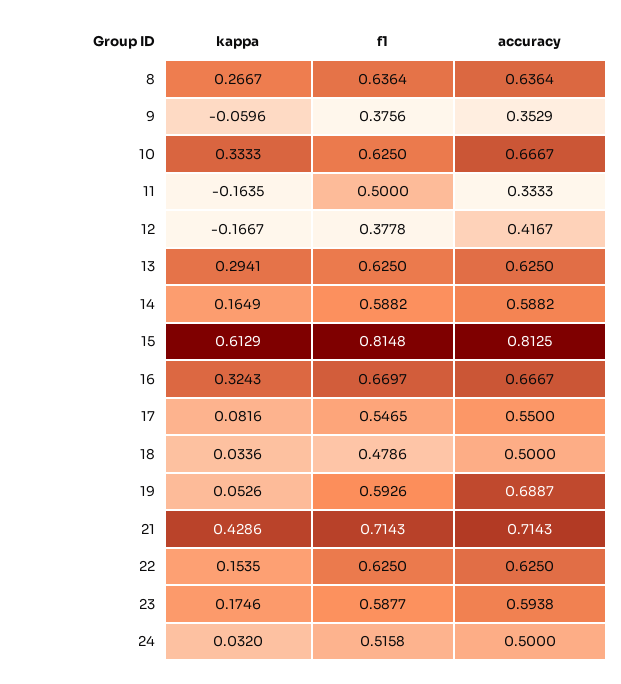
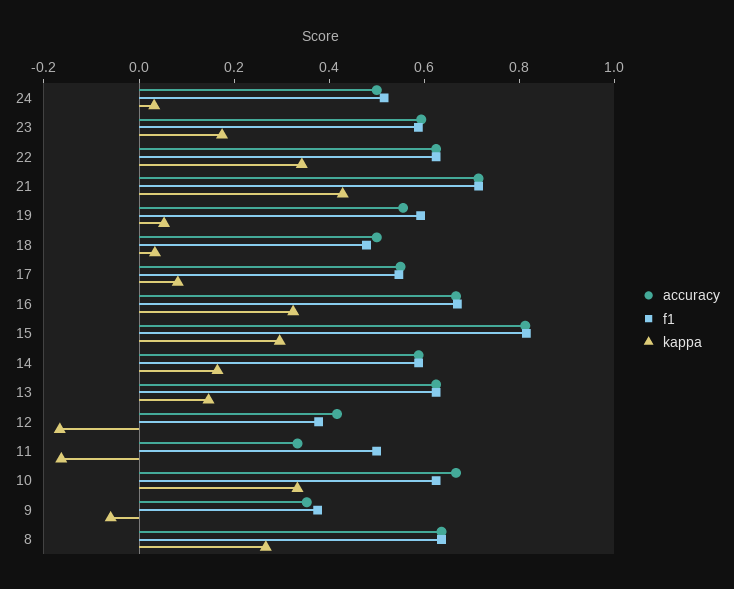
  {
    "kappa": {
      "8": 0.2667,
      "9": -0.0596,
      "10": 0.3333,
      "11": -0.1635,
      "12": -0.1667,
-     "13": 0.2941,
+     "13": 0.15,
      "14": 0.1649,
-     "15": 0.6129,
+     "15": 0.3,
      "16": 0.3243,
      "17": 0.0816,
      "18": 0.0336,
      "19": 0.0526,
      "21": 0.4286,
-     "22": 0.1535,
+     "22": 0.35,
      "23": 0.1746,
      "24": 0.032
    },
    "f1": {
      "8": 0.6364,
      "9": 0.3756,
      "10": 0.625,
      "11": 0.5,
      "12": 0.3778,
      "13": 0.625,
      "14": 0.5882,
      "15": 0.8148,
      "16": 0.6697,
      "17": 0.5465,
      "18": 0.4786,
      "19": 0.5926,
      "21": 0.7143,
      "22": 0.625,
      "23": 0.5877,
      "24": 0.5158
    },
    "accuracy": {
      "8": 0.6364,
      "9": 0.3529,
      "10": 0.6667,
      "11": 0.3333,
      "12": 0.4167,
      "13": 0.625,
      "14": 0.5882,
      "15": 0.8125,
      "16": 0.6667,
      "17": 0.55,
      "18": 0.5,
-     "19": 0.6887,
+     "19": 0.55,
      "21": 0.7143,
      "22": 0.625,
      "23": 0.5938,
      "24": 0.5
    }
  }

